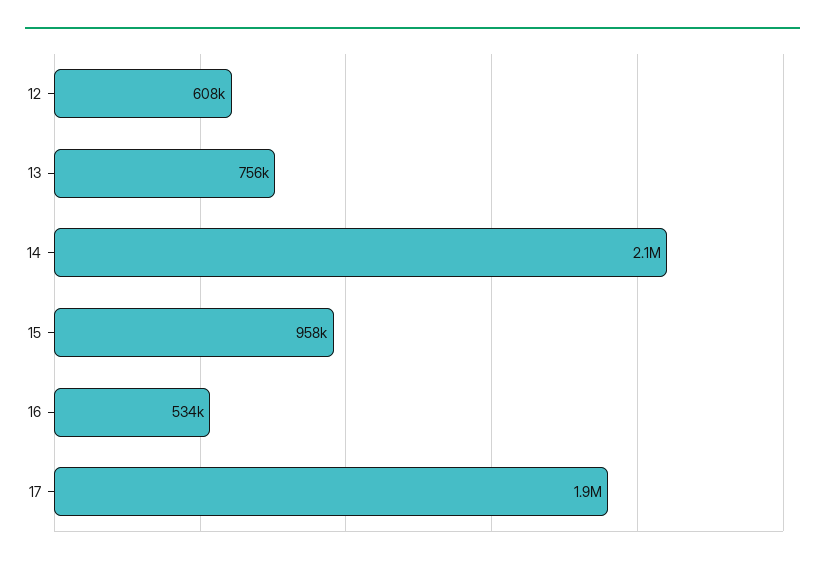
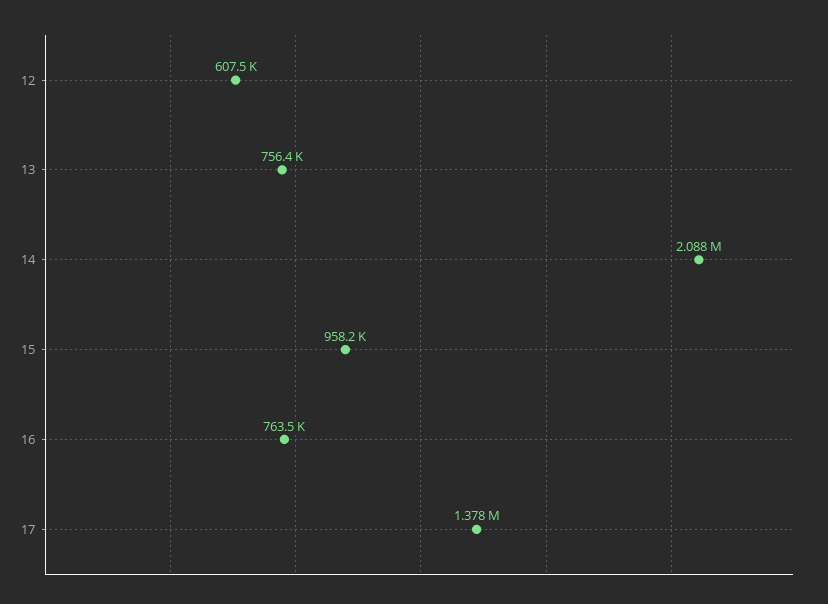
  {
    "12": 607500,
    "13": 756400,
    "14": 2088000,
    "15": 958200,
-   "16": 534000,
+   "16": 763500,
-   "17": 1900000
+   "17": 1378000
  }

